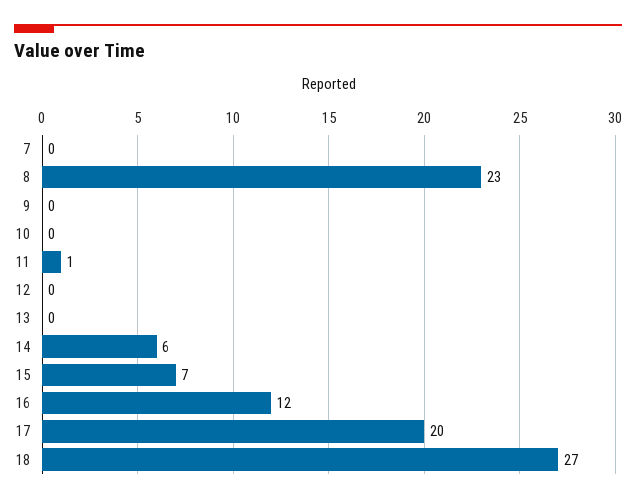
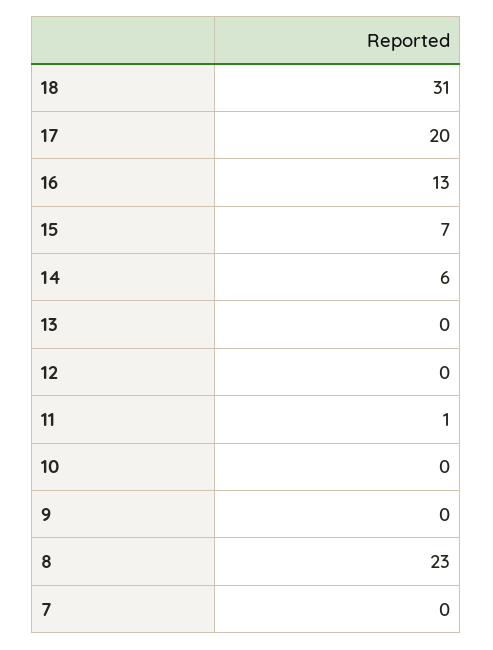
  {
    "7": 0,
    "8": 23,
    "9": 0,
    "10": 0,
    "11": 1,
    "12": 0,
    "13": 0,
    "14": 6,
    "15": 7,
-   "16": 12,
+   "16": 13,
    "17": 20,
-   "18": 27
+   "18": 31
  }

